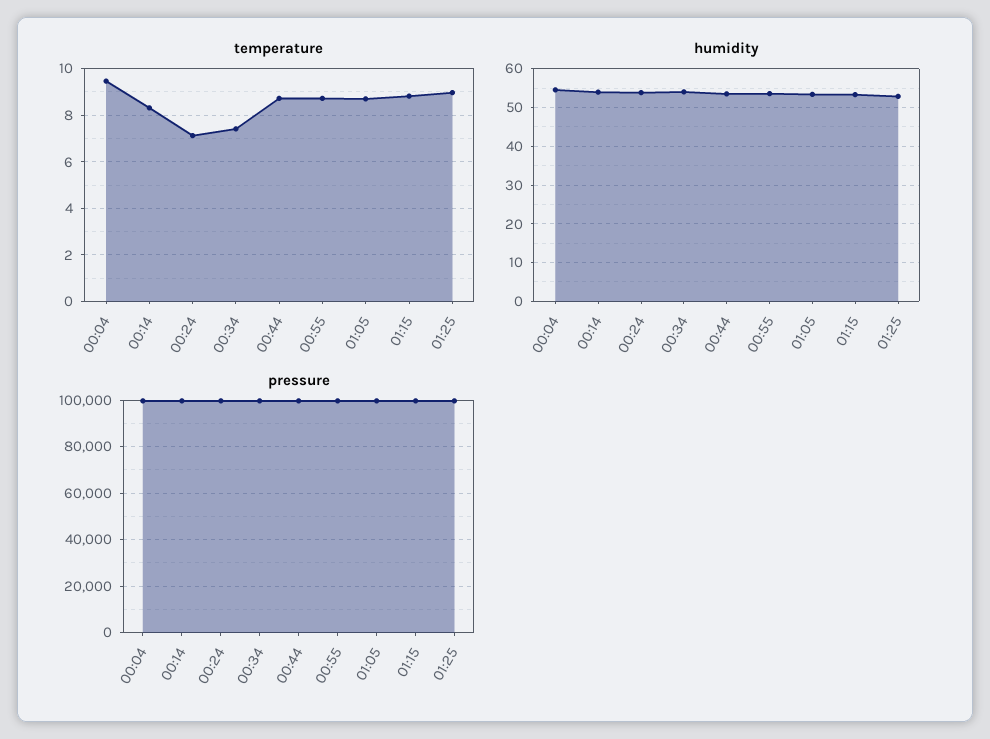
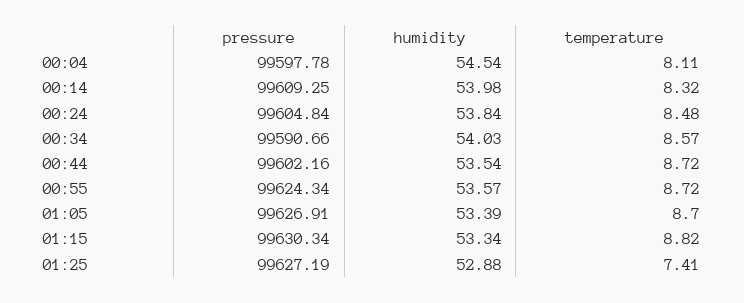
  {
    "temperature": {
-     "00:04": 9.5,
+     "00:04": 8.11,
      "00:14": 8.32,
-     "00:24": 7,
+     "00:24": 8.48,
-     "00:34": 7.5,
+     "00:34": 8.57,
      "00:44": 8.72,
      "00:55": 8.72,
      "01:05": 8.7,
      "01:15": 8.82,
-     "01:25": 9
+     "01:25": 7.41
    },
    "humidity": {
      "00:04": 54.54,
      "00:14": 53.98,
      "00:24": 53.84,
      "00:34": 54.03,
      "00:44": 53.54,
      "00:55": 53.57,
      "01:05": 53.39,
      "01:15": 53.34,
      "01:25": 52.88
    },
    "pressure": {
      "00:04": 99597.78,
      "00:14": 99609.25,
      "00:24": 99604.84,
      "00:34": 99590.66,
      "00:44": 99602.16,
      "00:55": 99624.34,
      "01:05": 99626.91,
      "01:15": 99630.34,
      "01:25": 99627.19
    }
  }

